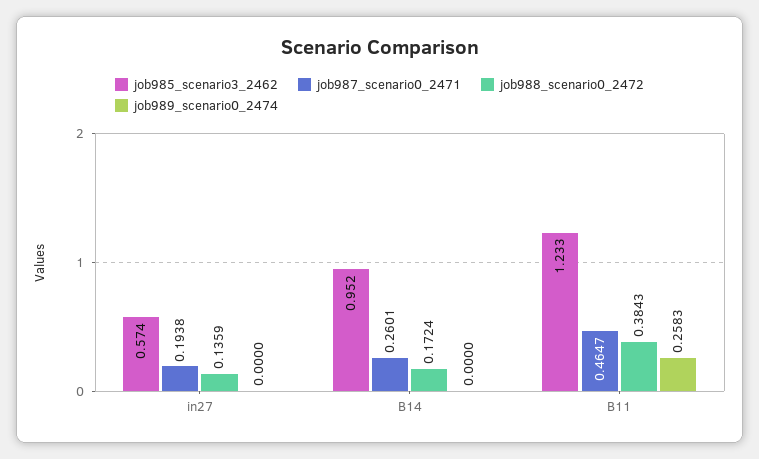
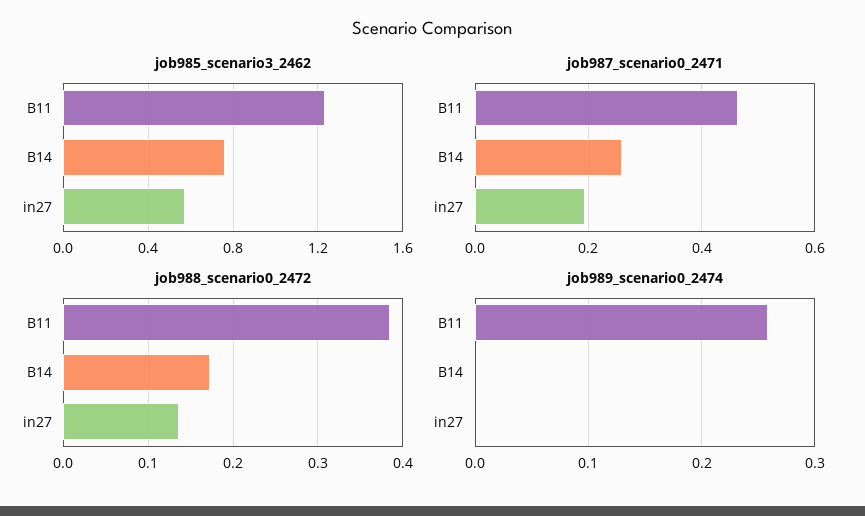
  {
    "job985_scenario3_2462": {
      "in27": 0.574,
-     "B14": 0.952,
+     "B14": 0.75,
      "B11": 1.233
    },
    "job987_scenario0_2471": {
      "in27": 0.1938,
      "B14": 0.2601,
      "B11": 0.4647
    },
    "job988_scenario0_2472": {
      "in27": 0.1359,
      "B14": 0.1724,
      "B11": 0.3843
    },
    "job989_scenario0_2474": {
      "in27": 0,
      "B14": 0,
      "B11": 0.2583
    }
  }

